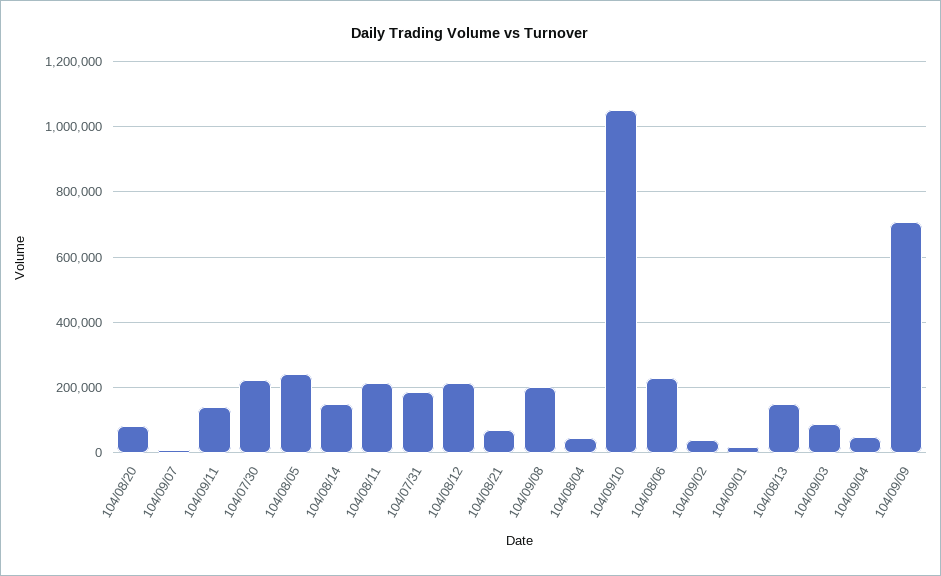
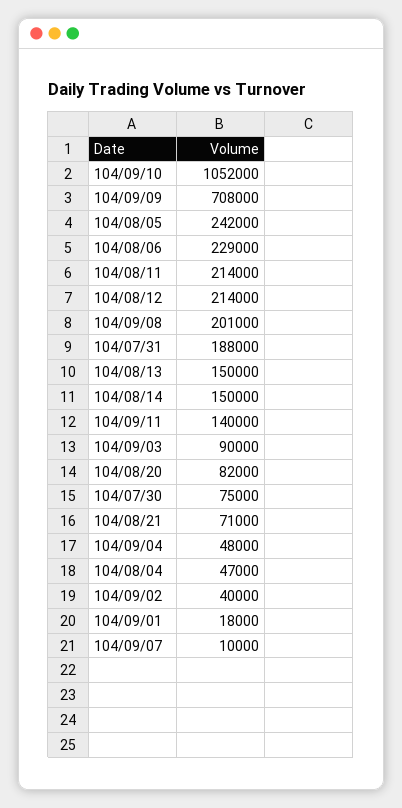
  {
    "104/08/20": 82000,
    "104/09/07": 10000,
    "104/09/11": 140000,
-   "104/07/30": 220000,
+   "104/07/30": 75000,
    "104/08/05": 242000,
    "104/08/14": 150000,
    "104/08/11": 214000,
    "104/07/31": 188000,
    "104/08/12": 214000,
    "104/08/21": 71000,
    "104/09/08": 201000,
    "104/08/04": 47000,
    "104/09/10": 1052000,
    "104/08/06": 229000,
    "104/09/02": 40000,
    "104/09/01": 18000,
    "104/08/13": 150000,
    "104/09/03": 90000,
    "104/09/04": 48000,
    "104/09/09": 708000
  }

